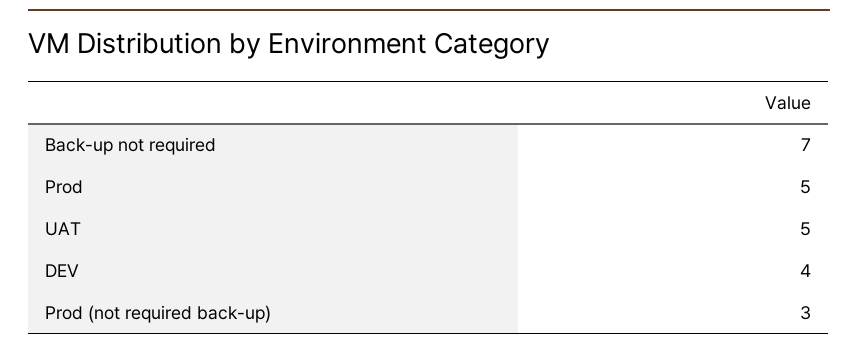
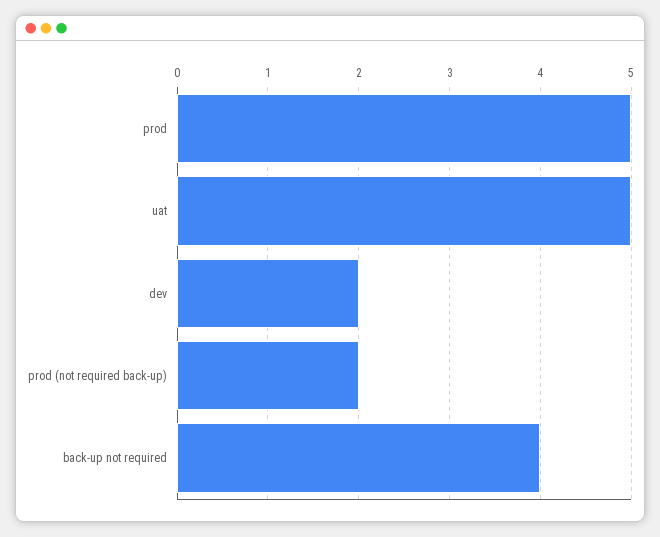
  {
-   "Back-up not required": 7,
+   "Back-up not required": 4,
    "Prod": 5,
    "UAT": 5,
-   "DEV": 4,
+   "DEV": 2,
-   "Prod (not required back-up)": 3
+   "Prod (not required back-up)": 2
  }

